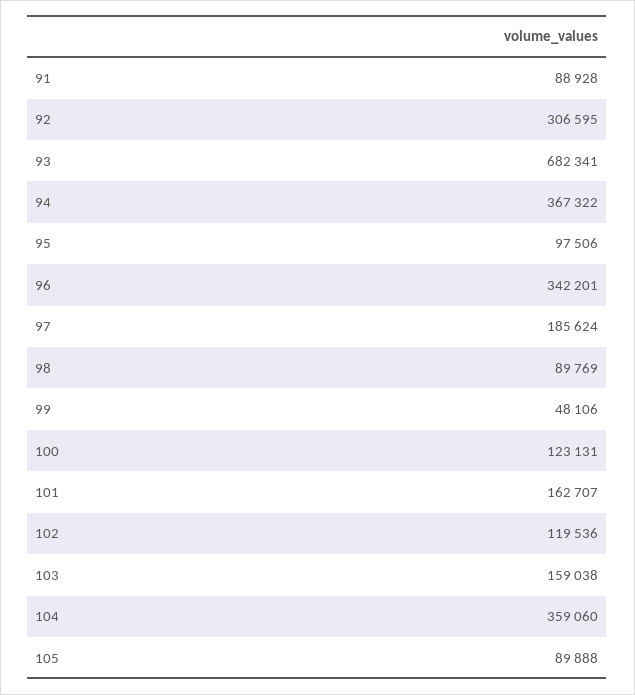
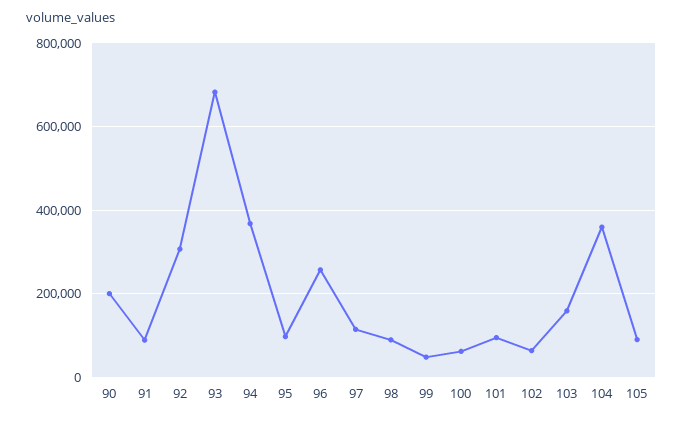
  {
    "91": 88928,
    "92": 306595,
    "93": 682341,
    "94": 367322,
    "95": 97506,
-   "96": 342201,
+   "96": 260000,
-   "97": 185624,
+   "97": 120000,
    "98": 89769,
    "99": 48106,
-   "100": 123131,
+   "100": 60000,
-   "101": 162707,
+   "101": 100000,
-   "102": 119536,
+   "102": 60000,
    "103": 159038,
    "104": 359060,
-   "105": 89888
+   "105": 89888,
+   "90": 200000
  }

